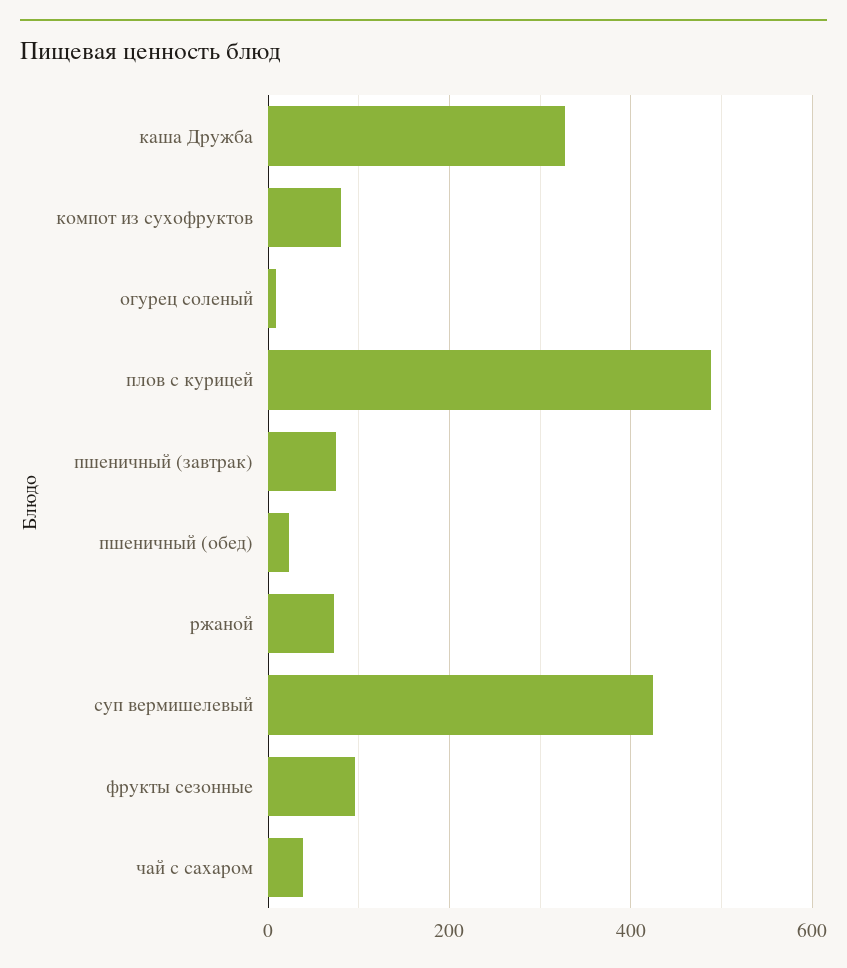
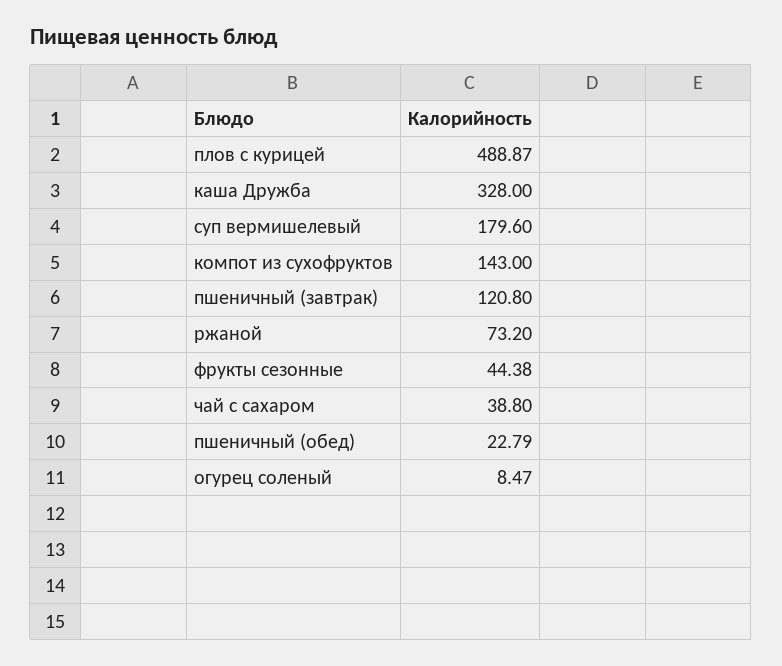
  {
    "каша Дружба": 328,
-   "компот из сухофруктов": 80,
+   "компот из сухофруктов": 143,
    "огурец соленый": 8.47,
    "плов с курицей": 488.87,
-   "пшеничный (завтрак)": 80,
+   "пшеничный (завтрак)": 120.8,
    "пшеничный (обед)": 22.79,
    "ржаной": 73.2,
-   "суп вермишелевый": 420,
+   "суп вермишелевый": 179.6,
-   "фрукты сезонные": 100,
+   "фрукты сезонные": 44.38,
    "чай с сахаром": 38.8
  }

